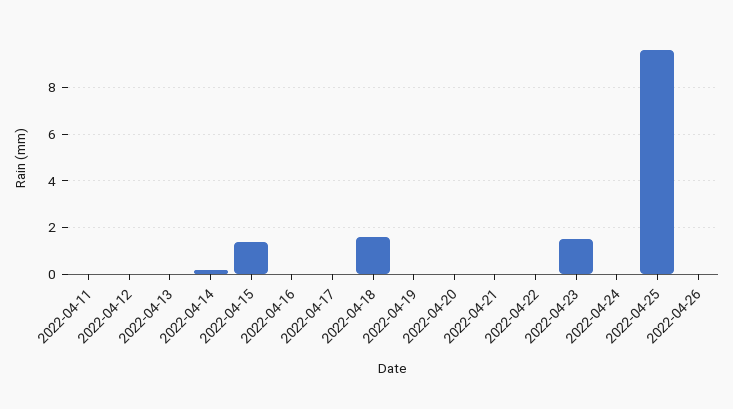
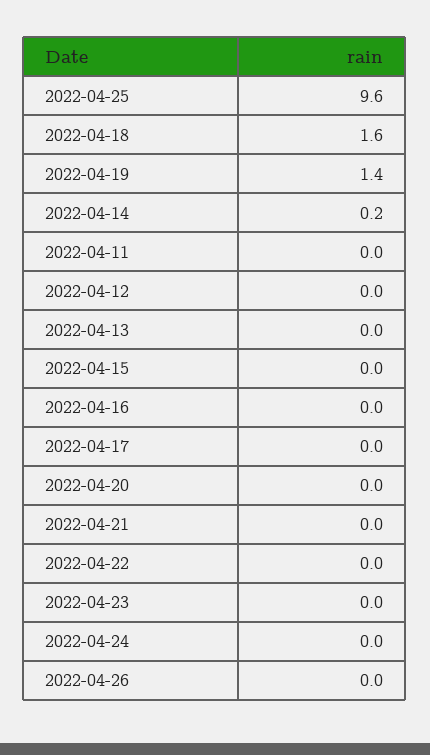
  {
    "2022-04-11": 0,
    "2022-04-12": 0,
    "2022-04-13": 0,
    "2022-04-14": 0.2,
-   "2022-04-15": 1.5,
+   "2022-04-15": 0,
    "2022-04-16": 0,
    "2022-04-17": 0,
    "2022-04-18": 1.6,
-   "2022-04-19": 0,
+   "2022-04-19": 1.4,
    "2022-04-20": 0,
    "2022-04-21": 0,
    "2022-04-22": 0,
-   "2022-04-23": 1.5,
+   "2022-04-23": 0,
    "2022-04-24": 0,
    "2022-04-25": 9.6,
    "2022-04-26": 0
  }

